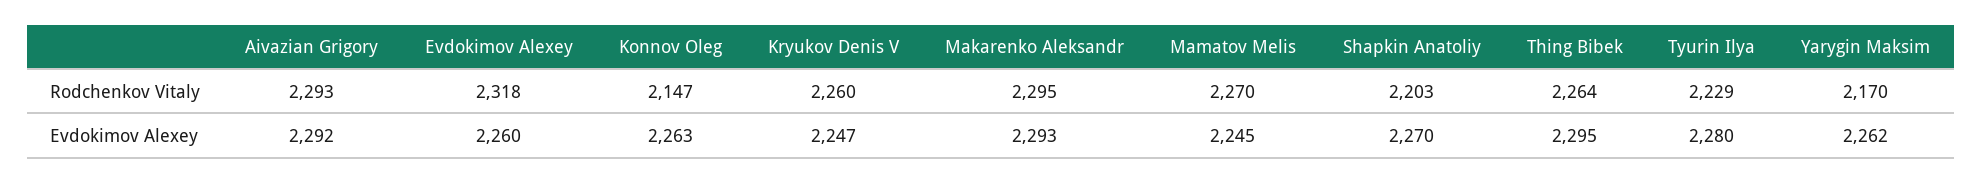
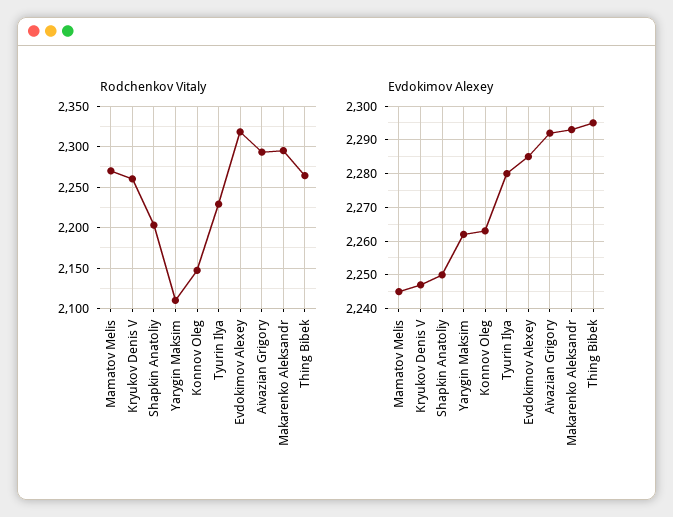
  {
    "Rodchenkov Vitaly": {
      "Aivazian Grigory": 2293,
      "Evdokimov Alexey": 2318,
      "Konnov Oleg": 2147,
      "Kryukov Denis V": 2260,
      "Makarenko Aleksandr": 2295,
      "Mamatov Melis": 2270,
      "Shapkin Anatoliy": 2203,
      "Thing Bibek": 2264,
      "Tyurin Ilya": 2229,
-     "Yarygin Maksim": 2170
+     "Yarygin Maksim": 2110
    },
    "Evdokimov Alexey": {
      "Aivazian Grigory": 2292,
-     "Evdokimov Alexey": 2260,
+     "Evdokimov Alexey": 2285,
      "Konnov Oleg": 2263,
      "Kryukov Denis V": 2247,
      "Makarenko Aleksandr": 2293,
      "Mamatov Melis": 2245,
-     "Shapkin Anatoliy": 2270,
+     "Shapkin Anatoliy": 2250,
      "Thing Bibek": 2295,
      "Tyurin Ilya": 2280,
      "Yarygin Maksim": 2262
    }
  }

